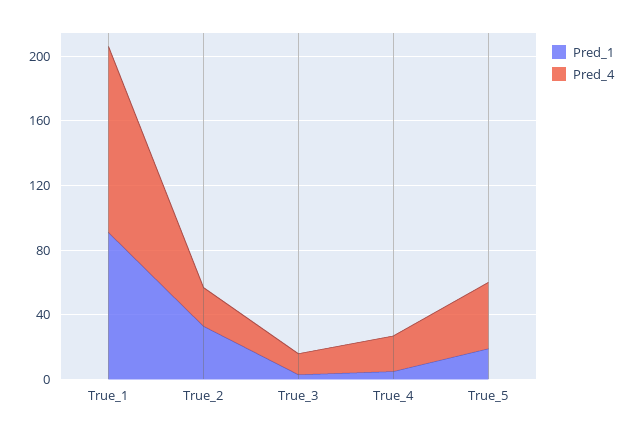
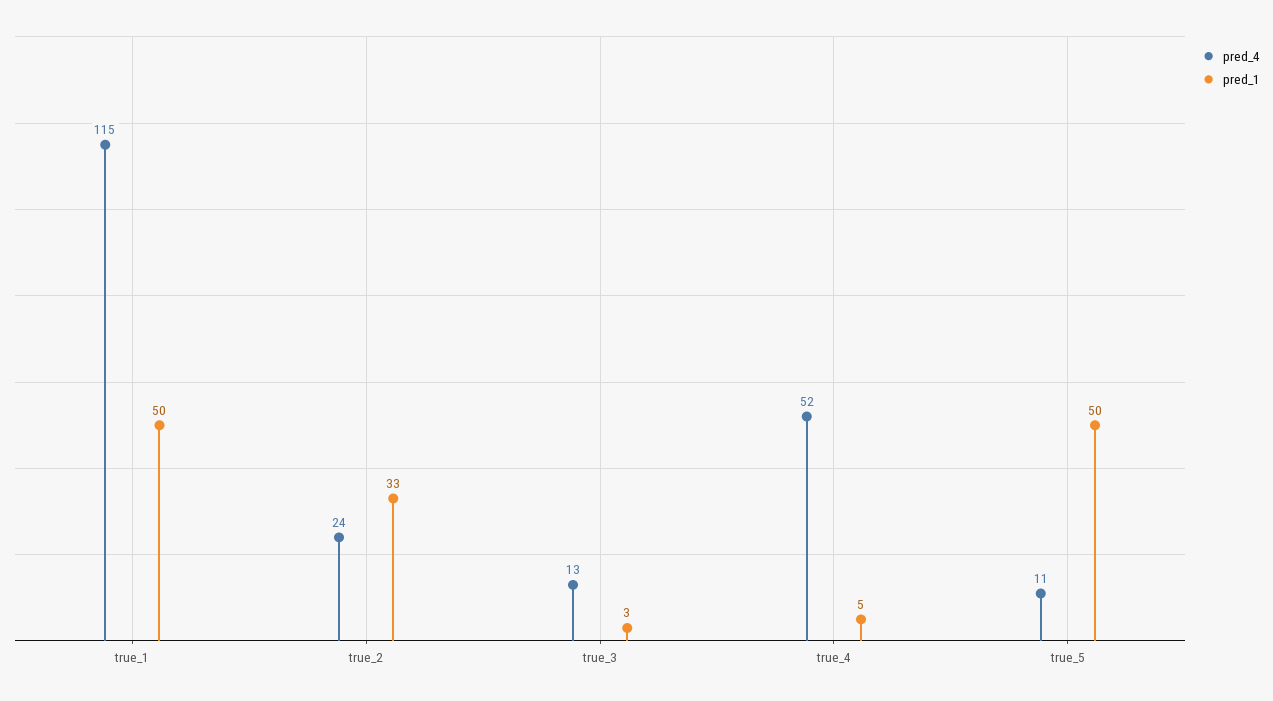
  {
    "Pred_1": {
-     "True_1": 90,
+     "True_1": 50,
      "True_2": 33,
      "True_3": 3,
      "True_4": 5,
-     "True_5": 20
+     "True_5": 50
    },
    "Pred_4": {
      "True_1": 115,
      "True_2": 24,
      "True_3": 13,
-     "True_4": 20,
+     "True_4": 52,
-     "True_5": 40
+     "True_5": 11
    }
  }

